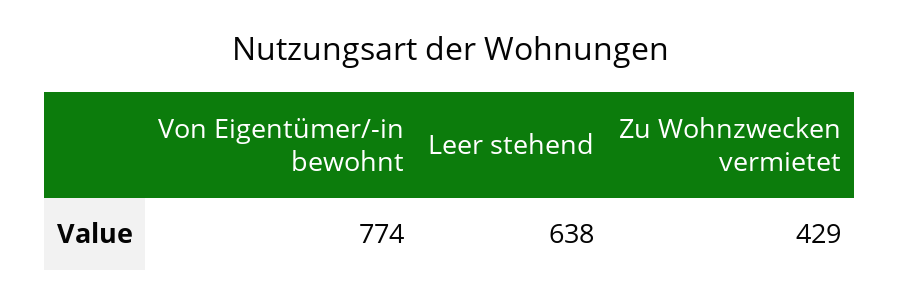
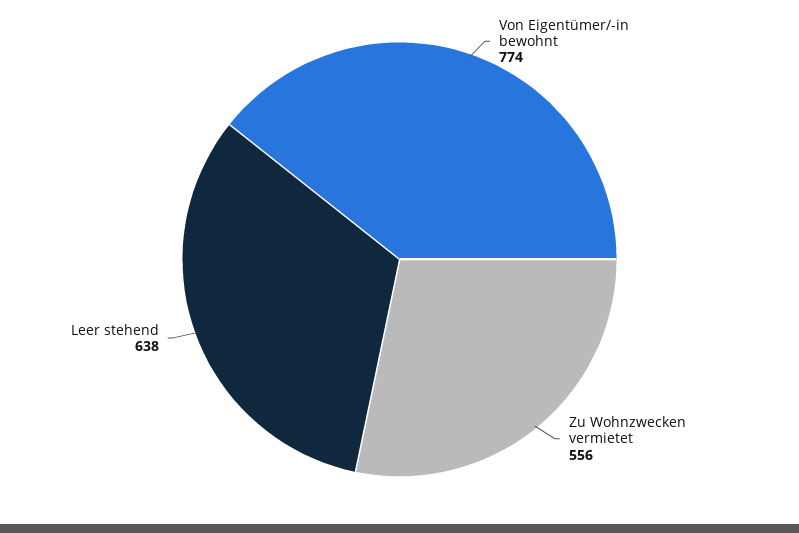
  {
    "Von Eigentümer/-in bewohnt": 774,
    "Leer stehend": 638,
-   "Zu Wohnzwecken vermietet": 429
+   "Zu Wohnzwecken vermietet": 556
  }

